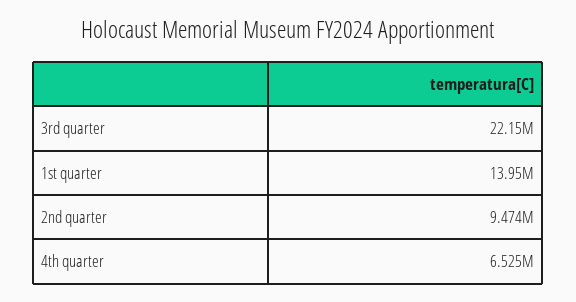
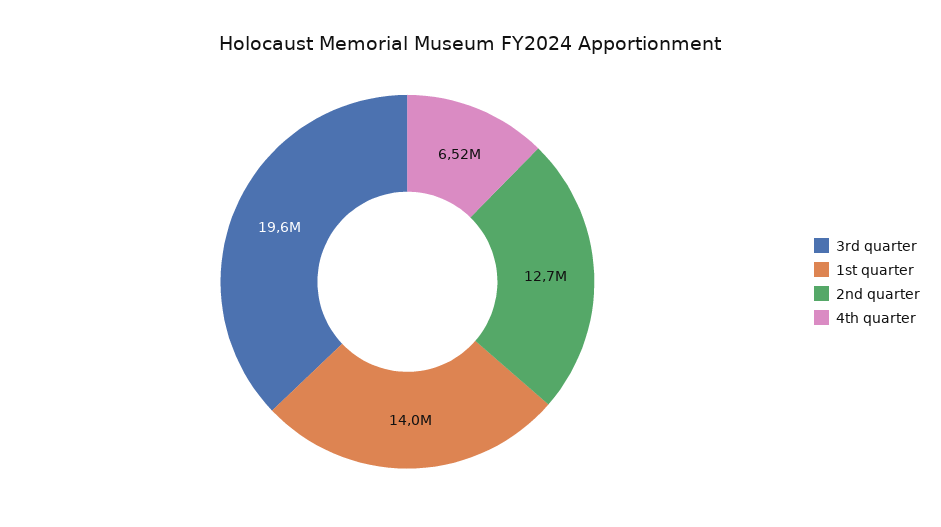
  {
-   "3rd quarter": 22150000,
+   "3rd quarter": 19600000,
    "1st quarter": 13950000,
-   "2nd quarter": 9474000,
+   "2nd quarter": 12700000,
    "4th quarter": 6525000
  }

